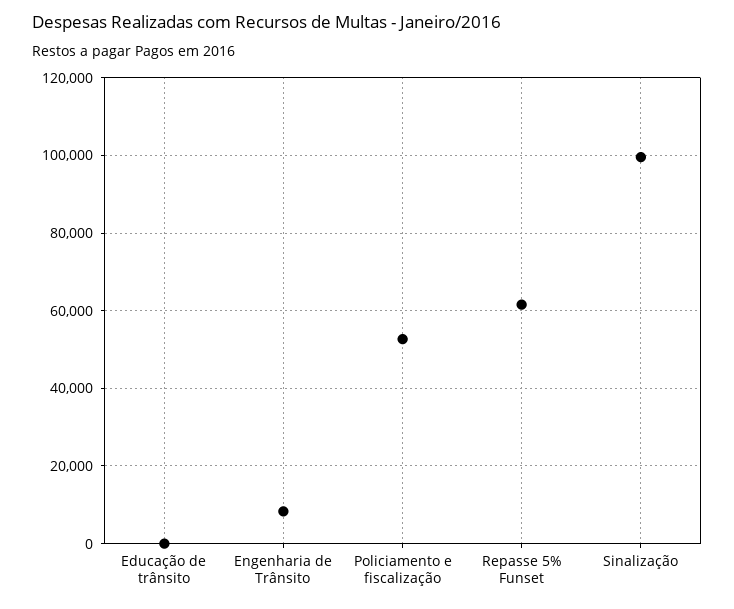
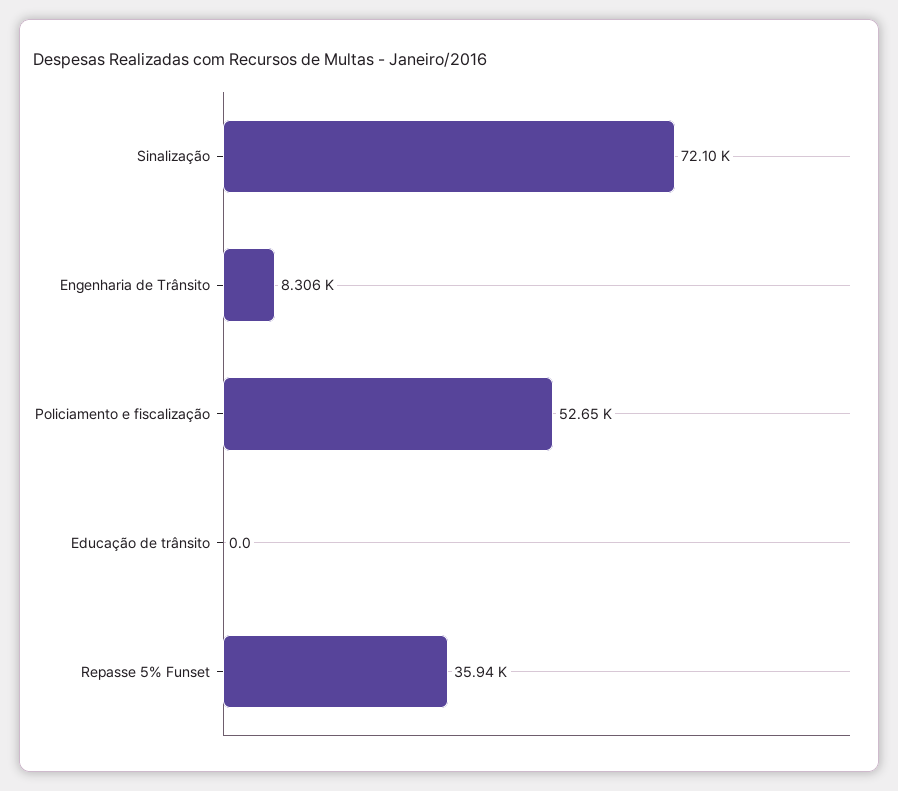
  {
    "Educação de trânsito": 0,
    "Engenharia de Trânsito": 8306,
    "Policiamento e fiscalização": 52650,
-   "Repasse 5% Funset": 62000,
+   "Repasse 5% Funset": 35940,
-   "Sinalização": 100000
+   "Sinalização": 72100
  }

